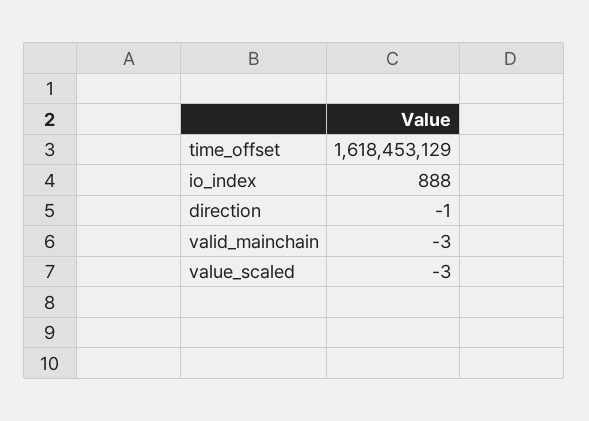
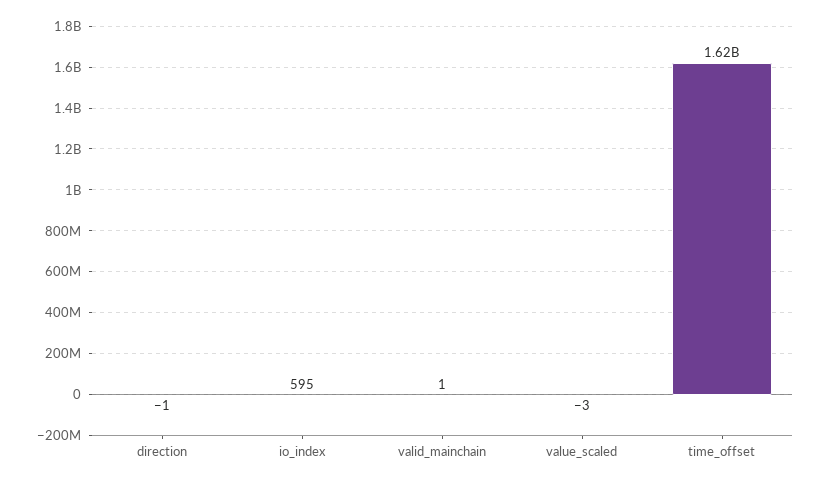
  {
    "time_offset": 1618453129,
-   "io_index": 888,
+   "io_index": 595,
    "direction": -1,
-   "valid_mainchain": -3,
+   "valid_mainchain": 1,
    "value_scaled": -3
  }

